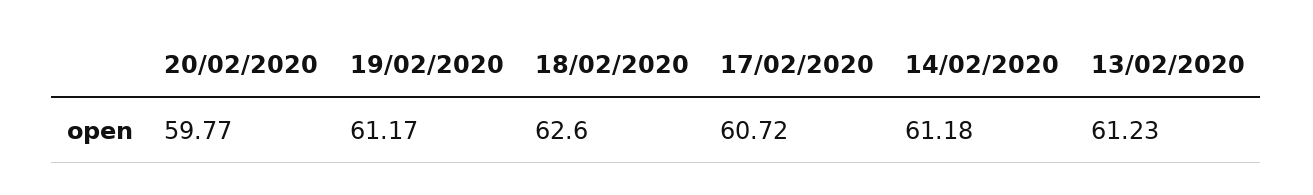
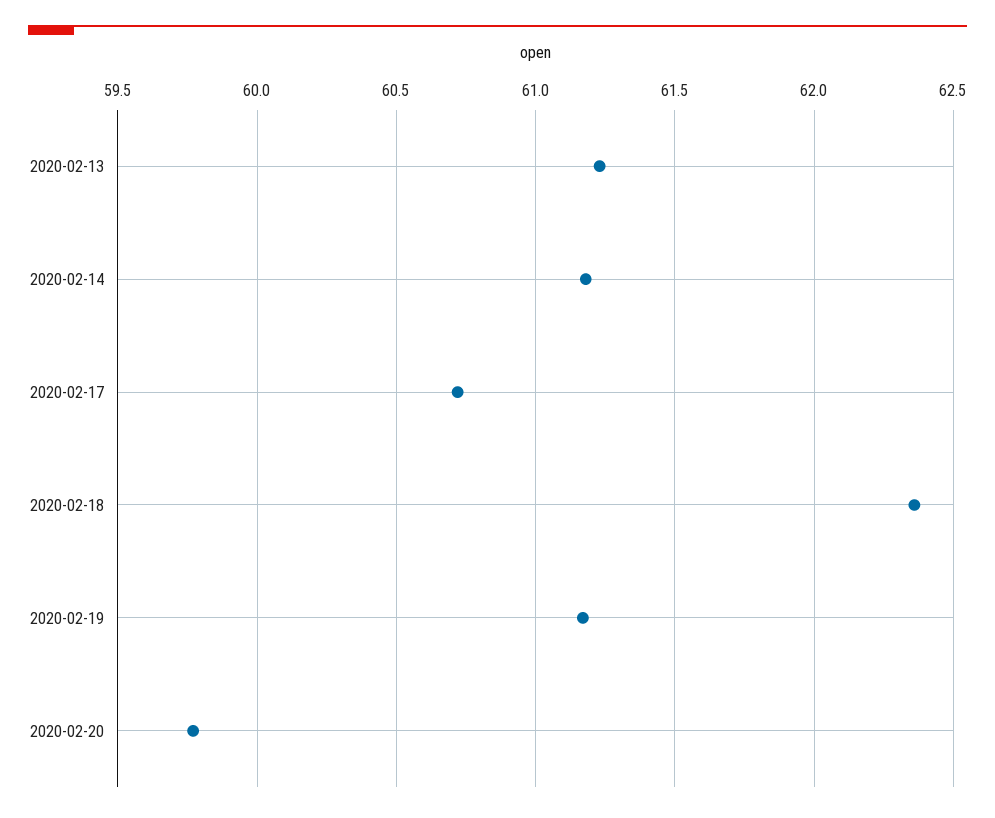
  {
    "20/02/2020": 59.77,
    "19/02/2020": 61.17,
-   "18/02/2020": 62.6,
+   "18/02/2020": 62.35,
    "17/02/2020": 60.72,
    "14/02/2020": 61.18,
    "13/02/2020": 61.23
  }

